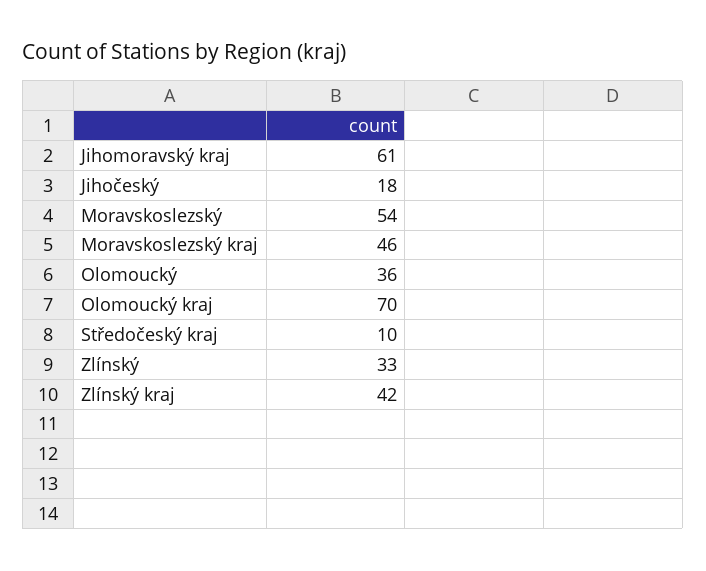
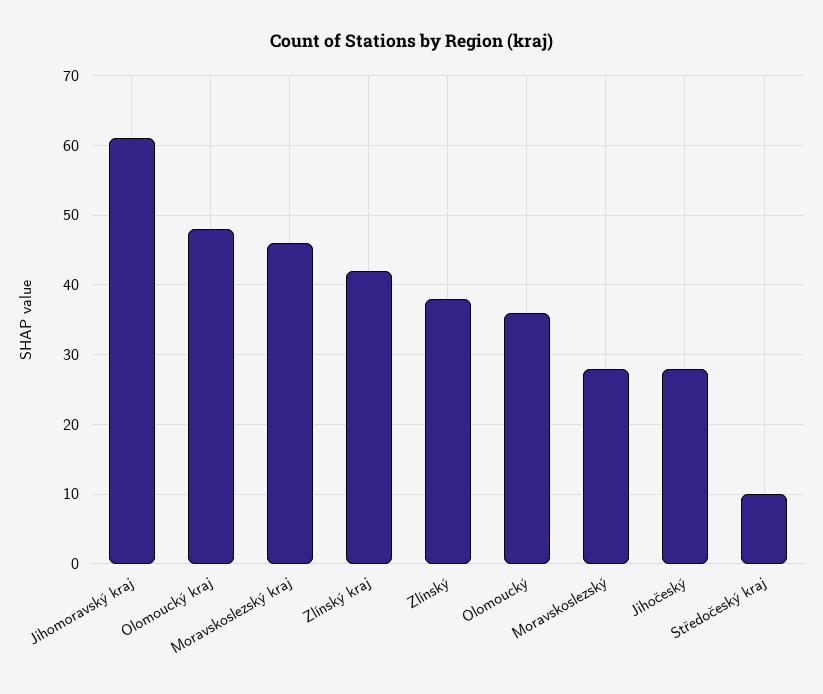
  {
    "Jihomoravský kraj": 61,
-   "Jihočeský": 18,
+   "Jihočeský": 28,
-   "Moravskoslezský": 54,
+   "Moravskoslezský": 28,
    "Moravskoslezský kraj": 46,
    "Olomoucký": 36,
-   "Olomoucký kraj": 70,
+   "Olomoucký kraj": 48,
    "Středočeský kraj": 10,
-   "Zlínský": 33,
+   "Zlínský": 38,
    "Zlínský kraj": 42
  }

